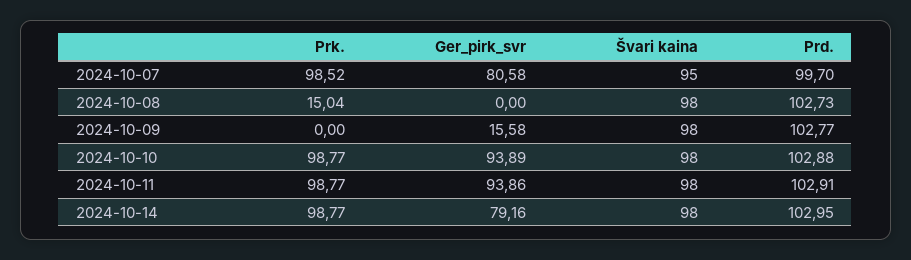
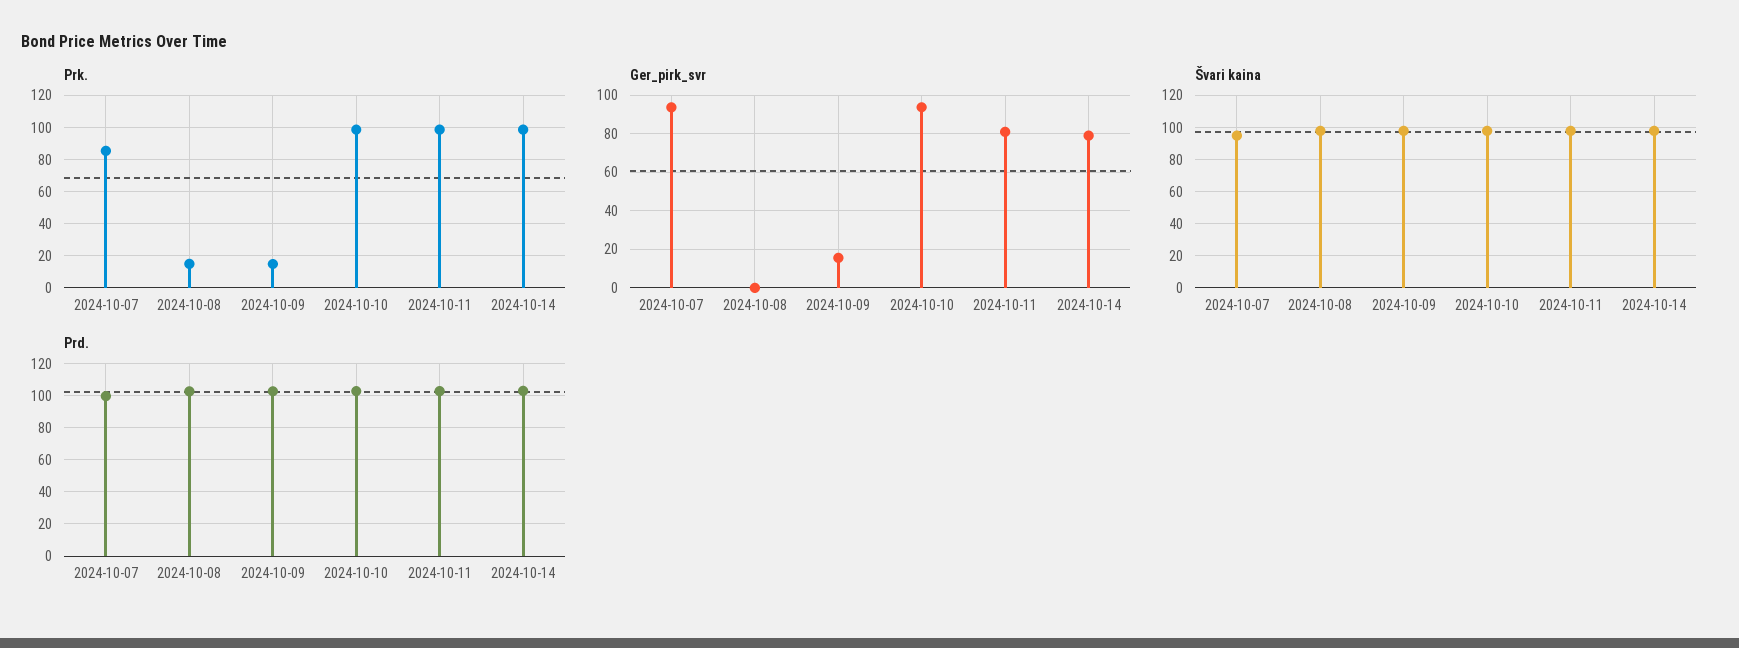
  {
    "Prk.": {
-     "2024-10-07": 98.52,
+     "2024-10-07": 85,
      "2024-10-08": 15.04,
-     "2024-10-09": 0,
+     "2024-10-09": 15,
      "2024-10-10": 98.77,
      "2024-10-11": 98.77,
      "2024-10-14": 98.77
    },
    "Ger_pirk_svr": {
-     "2024-10-07": 80.58,
+     "2024-10-07": 95,
      "2024-10-08": 0,
      "2024-10-09": 15.58,
      "2024-10-10": 93.89,
-     "2024-10-11": 93.86,
+     "2024-10-11": 80,
      "2024-10-14": 79.16
    },
    "Švari kaina": {
      "2024-10-07": 95,
      "2024-10-08": 98,
      "2024-10-09": 98,
      "2024-10-10": 98,
      "2024-10-11": 98,
      "2024-10-14": 98
    },
    "Prd.": {
      "2024-10-07": 99.7,
      "2024-10-08": 102.73,
      "2024-10-09": 102.77,
      "2024-10-10": 102.88,
      "2024-10-11": 102.91,
      "2024-10-14": 102.95
    }
  }

